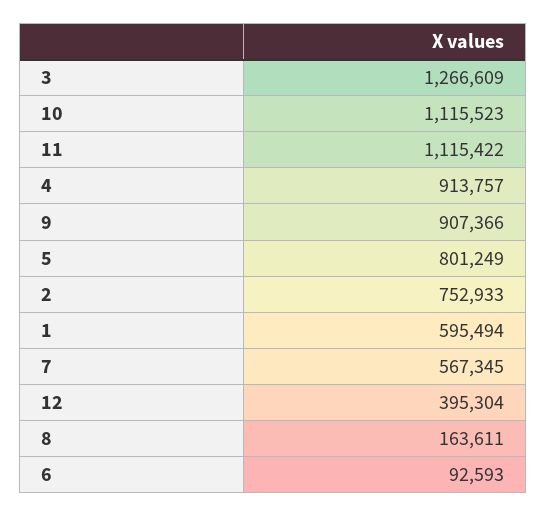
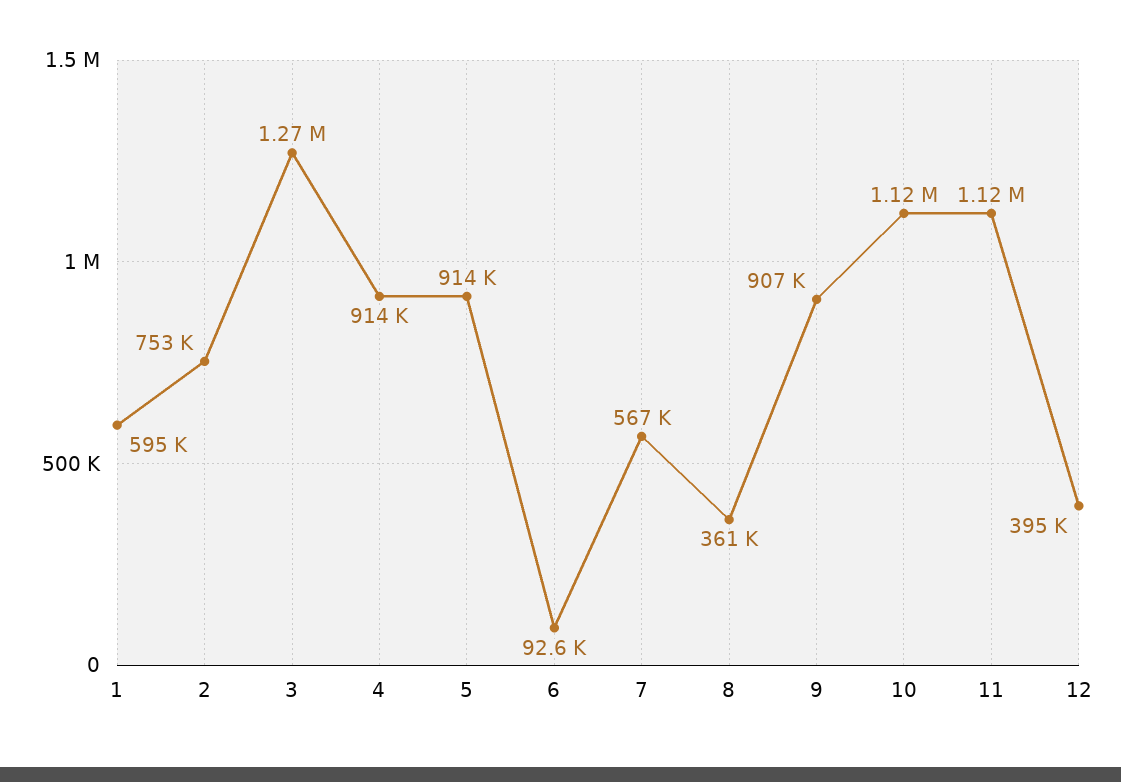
  {
    "3": 1266609,
    "10": 1115523,
    "11": 1115422,
    "4": 913757,
    "9": 907366,
-   "5": 801249,
+   "5": 914000,
    "2": 752933,
    "1": 595494,
    "7": 567345,
    "12": 395304,
-   "8": 163611,
+   "8": 361000,
    "6": 92593
  }

